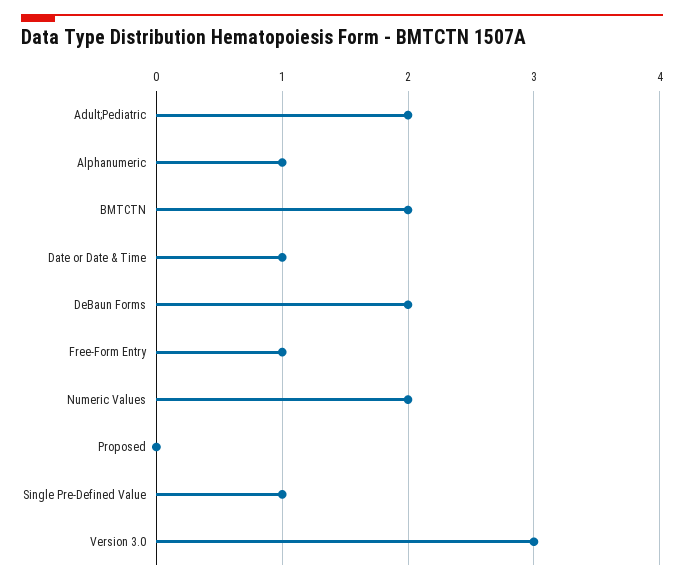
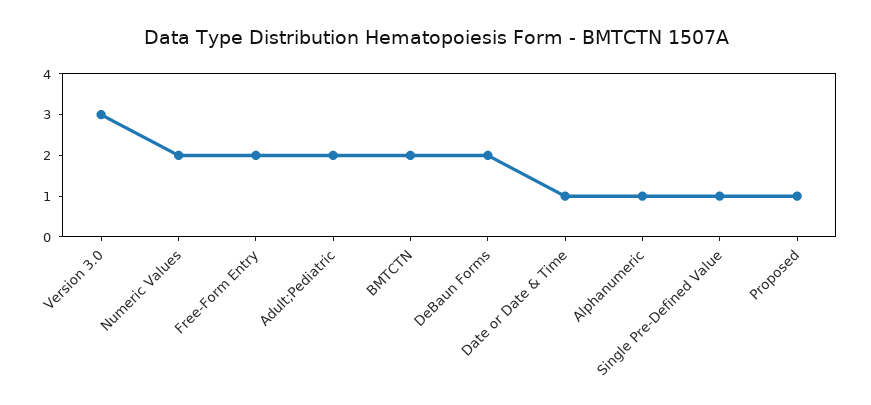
  {
    "Adult;Pediatric": 2,
    "Alphanumeric": 1,
    "BMTCTN": 2,
    "Date or Date & Time": 1,
    "DeBaun Forms": 2,
-   "Free-Form Entry": 1,
+   "Free-Form Entry": 2,
    "Numeric Values": 2,
-   "Proposed": 0,
+   "Proposed": 1,
    "Single Pre-Defined Value": 1,
    "Version 3.0": 3
  }

